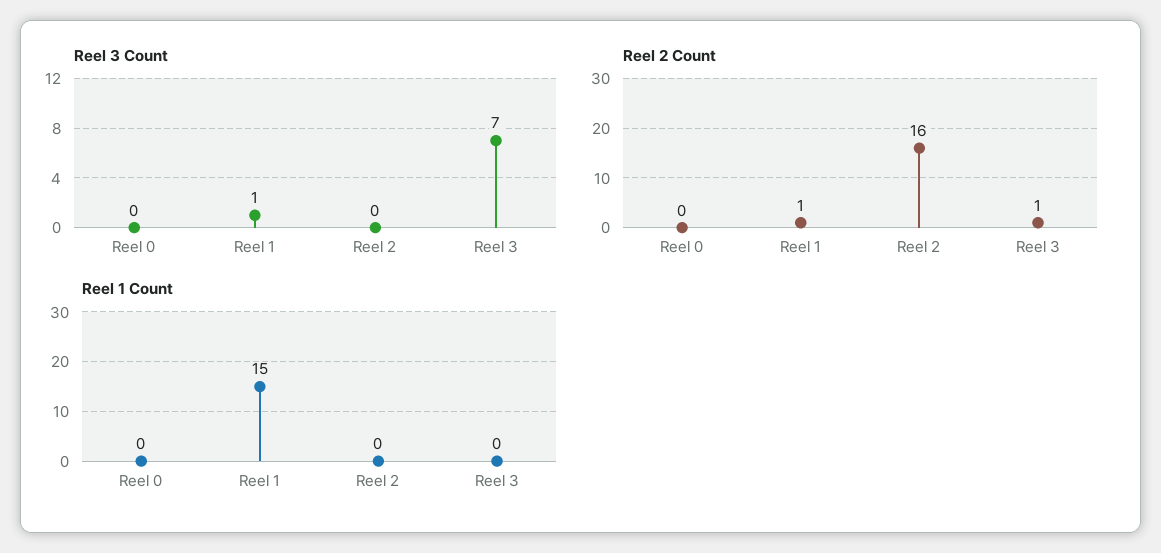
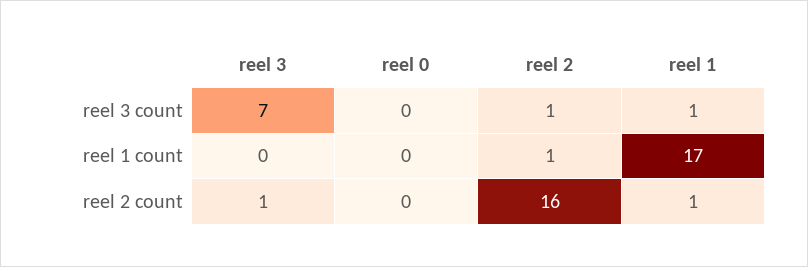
  {
    "Reel 3 Count": {
      "Reel 0": 0,
      "Reel 1": 1,
-     "Reel 2": 0,
+     "Reel 2": 1,
      "Reel 3": 7
    },
    "Reel 2 Count": {
      "Reel 0": 0,
      "Reel 1": 1,
      "Reel 2": 16,
      "Reel 3": 1
    },
    "Reel 1 Count": {
      "Reel 0": 0,
-     "Reel 1": 15,
+     "Reel 1": 17,
-     "Reel 2": 0,
+     "Reel 2": 1,
      "Reel 3": 0
    }
  }

